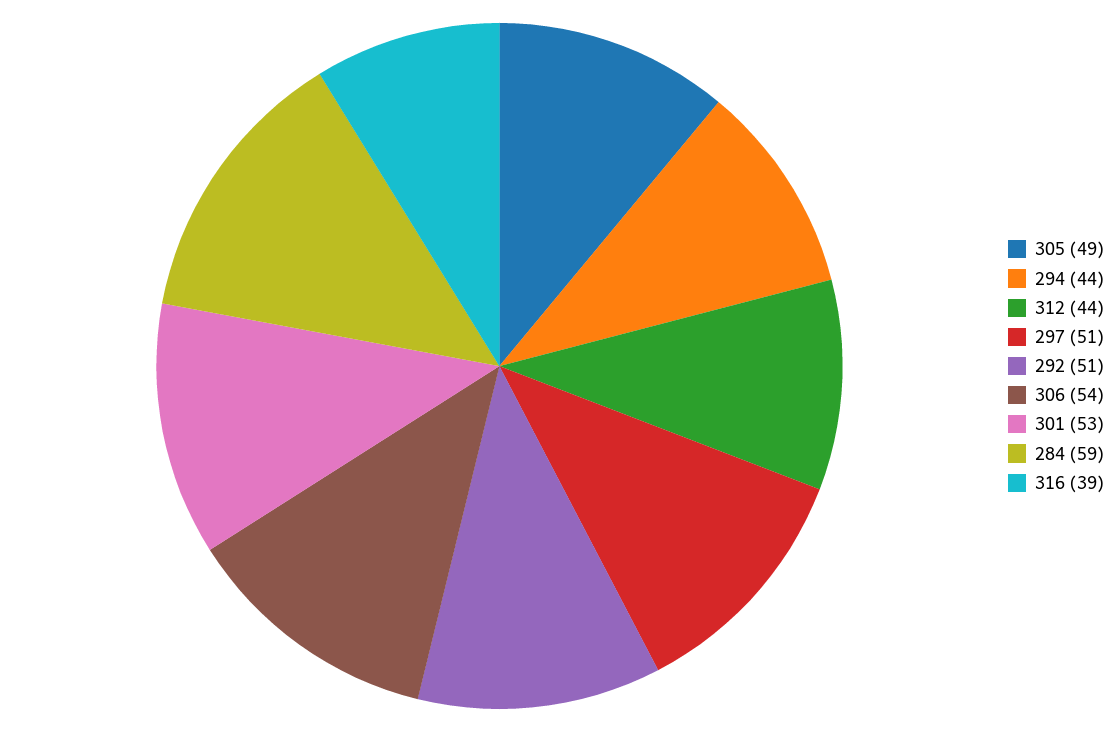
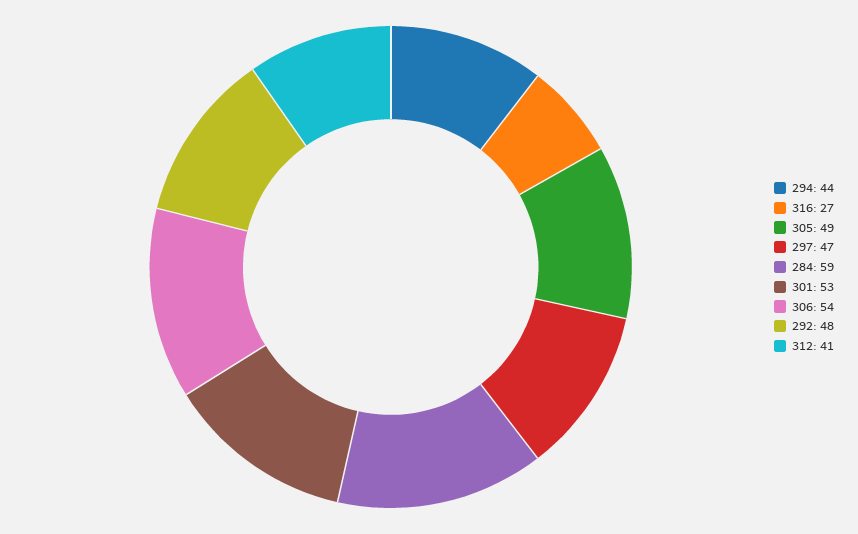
  {
    "305": 49,
    "294": 44,
-   "312": 44,
+   "312": 41,
-   "297": 51,
+   "297": 47,
-   "292": 51,
+   "292": 48,
    "306": 54,
    "301": 53,
    "284": 59,
-   "316": 39
+   "316": 27
  }

